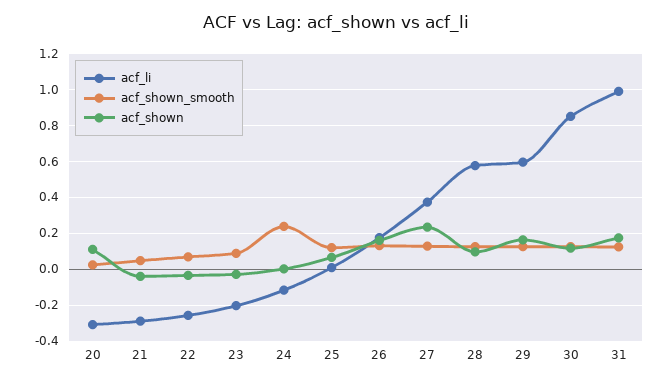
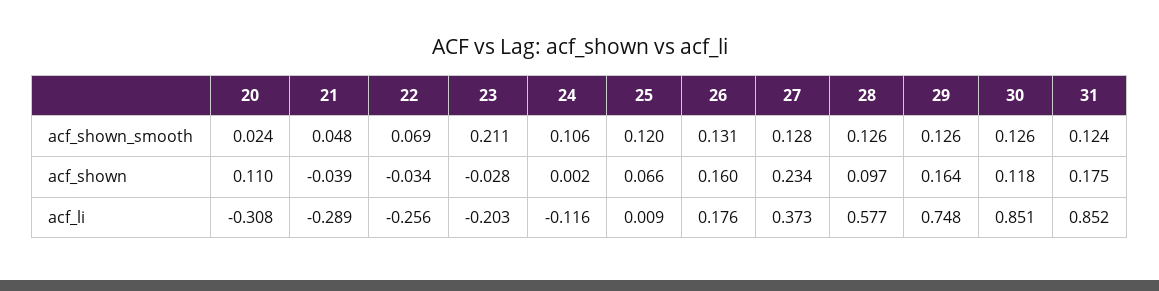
  {
    "acf_li": {
      "20": -0.308,
      "21": -0.289,
      "22": -0.256,
      "23": -0.203,
      "24": -0.116,
      "25": 0.009,
      "26": 0.176,
      "27": 0.373,
      "28": 0.577,
-     "29": 0.6,
+     "29": 0.748,
      "30": 0.851,
-     "31": 1
+     "31": 0.852
    },
    "acf_shown_smooth": {
      "20": 0.024,
      "21": 0.048,
      "22": 0.069,
-     "23": 0.1,
+     "23": 0.211,
-     "24": 0.25,
+     "24": 0.106,
      "25": 0.12,
      "26": 0.131,
      "27": 0.128,
      "28": 0.126,
      "29": 0.126,
      "30": 0.126,
      "31": 0.124
    },
    "acf_shown": {
      "20": 0.11,
      "21": -0.039,
      "22": -0.034,
      "23": -0.028,
      "24": 0.002,
      "25": 0.066,
      "26": 0.16,
      "27": 0.234,
      "28": 0.097,
      "29": 0.164,
      "30": 0.118,
      "31": 0.175
    }
  }

